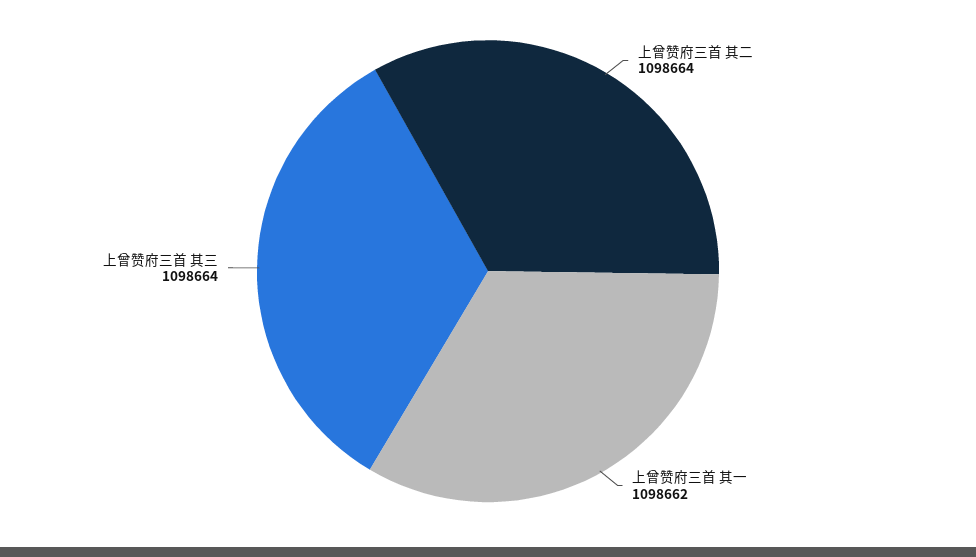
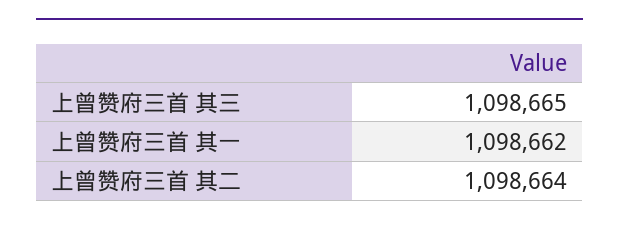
  {
    "上曾赞府三首 其二": 1098664,
    "上曾赞府三首 其一": 1098662,
-   "上曾赞府三首 其三": 1098664
+   "上曾赞府三首 其三": 1098665
  }

